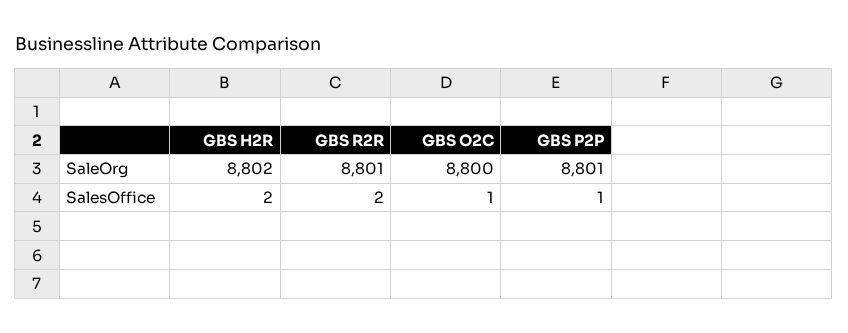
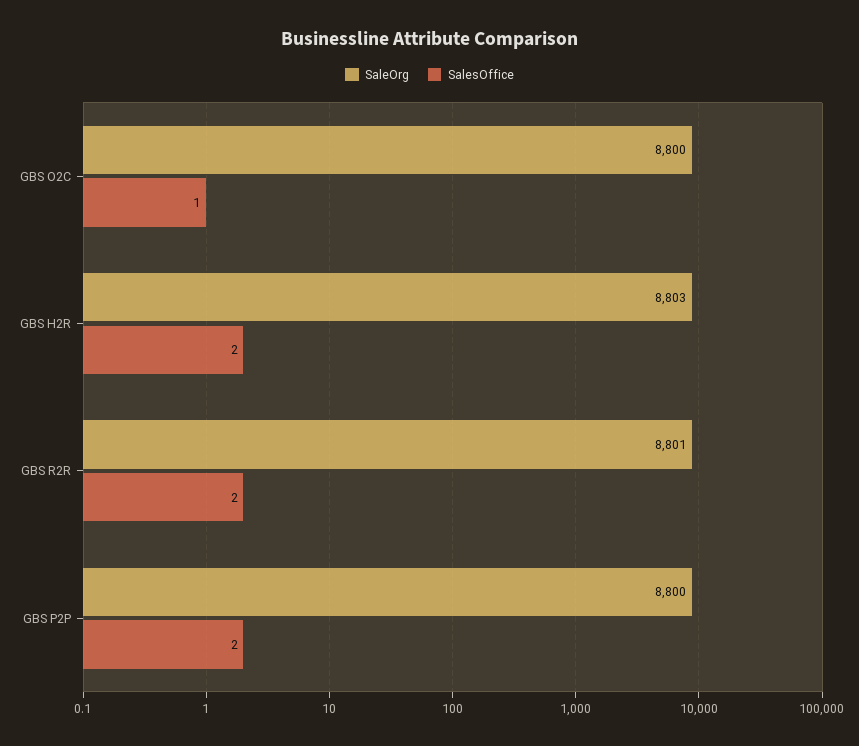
  {
    "SaleOrg": {
-     "GBS H2R": 8802,
+     "GBS H2R": 8803,
      "GBS R2R": 8801,
      "GBS O2C": 8800,
-     "GBS P2P": 8801
+     "GBS P2P": 8800
    },
    "SalesOffice": {
      "GBS H2R": 2,
      "GBS R2R": 2,
      "GBS O2C": 1,
-     "GBS P2P": 1
+     "GBS P2P": 2
    }
  }

